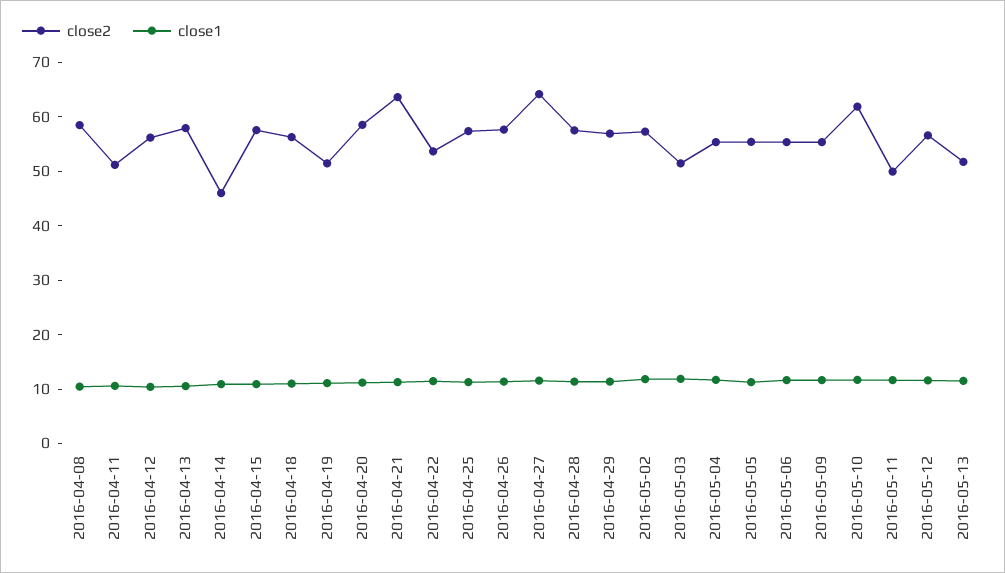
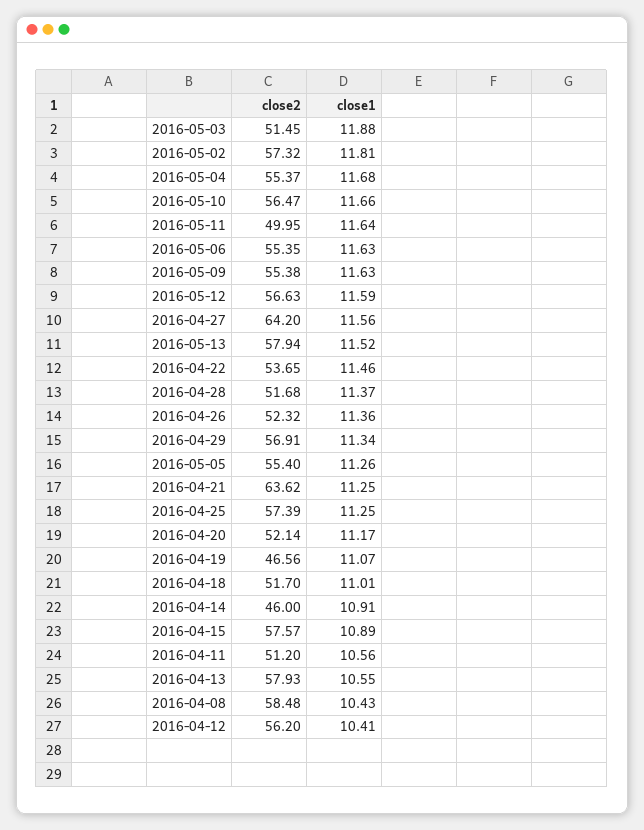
  {
    "close2": {
      "2016-04-08": 58.48,
      "2016-04-11": 51.2,
      "2016-04-12": 56.2,
      "2016-04-13": 57.93,
      "2016-04-14": 46,
      "2016-04-15": 57.57,
-     "2016-04-18": 56,
+     "2016-04-18": 51.7,
-     "2016-04-19": 52,
+     "2016-04-19": 46.56,
-     "2016-04-20": 58,
+     "2016-04-20": 52.14,
      "2016-04-21": 63.62,
      "2016-04-22": 53.65,
      "2016-04-25": 57.39,
-     "2016-04-26": 58,
+     "2016-04-26": 52.32,
      "2016-04-27": 64.2,
-     "2016-04-28": 58,
+     "2016-04-28": 51.68,
      "2016-04-29": 56.91,
      "2016-05-02": 57.32,
      "2016-05-03": 51.45,
      "2016-05-04": 55.37,
      "2016-05-05": 55.4,
      "2016-05-06": 55.35,
      "2016-05-09": 55.38,
-     "2016-05-10": 62,
+     "2016-05-10": 56.47,
      "2016-05-11": 49.95,
      "2016-05-12": 56.63,
-     "2016-05-13": 52
+     "2016-05-13": 57.94
    },
    "close1": {
      "2016-04-08": 10.43,
      "2016-04-11": 10.56,
      "2016-04-12": 10.41,
      "2016-04-13": 10.55,
      "2016-04-14": 10.91,
      "2016-04-15": 10.89,
      "2016-04-18": 11.01,
      "2016-04-19": 11.07,
      "2016-04-20": 11.17,
      "2016-04-21": 11.25,
      "2016-04-22": 11.46,
      "2016-04-25": 11.25,
      "2016-04-26": 11.36,
      "2016-04-27": 11.56,
      "2016-04-28": 11.37,
      "2016-04-29": 11.34,
      "2016-05-02": 11.81,
      "2016-05-03": 11.88,
      "2016-05-04": 11.68,
      "2016-05-05": 11.26,
      "2016-05-06": 11.63,
      "2016-05-09": 11.63,
      "2016-05-10": 11.66,
      "2016-05-11": 11.64,
      "2016-05-12": 11.59,
      "2016-05-13": 11.52
    }
  }

